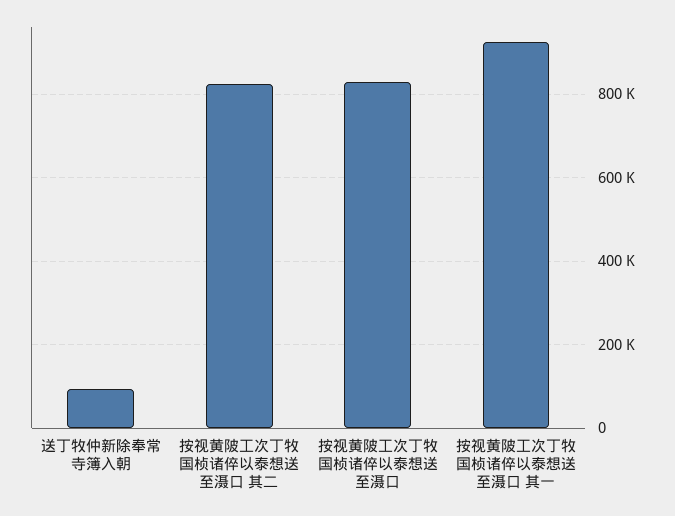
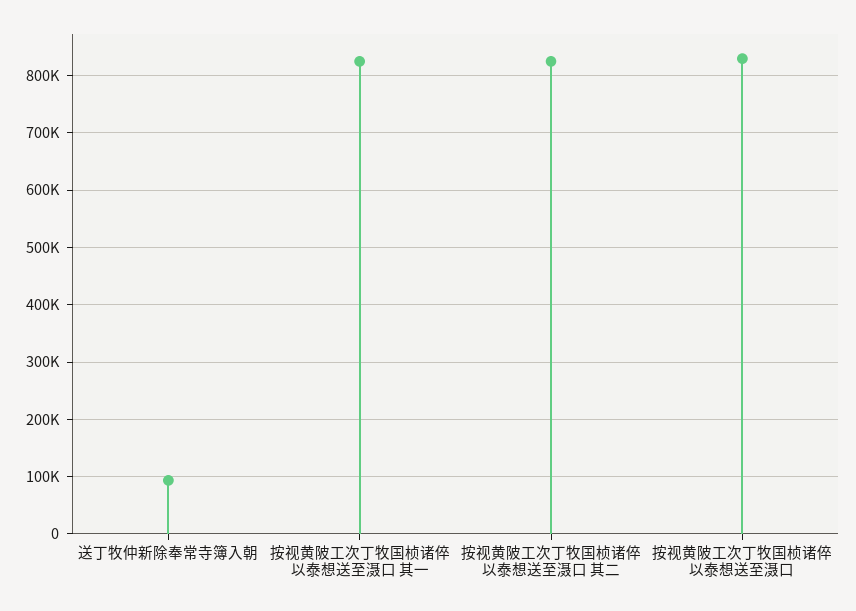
  {
    "送丁牧仲新除奉常寺簿入朝": 100000,
    "按视黄陂工次丁牧国桢诸倅以泰想送至滠口 其二": 820000,
    "按视黄陂工次丁牧国桢诸倅以泰想送至滠口": 820000,
-   "按视黄陂工次丁牧国桢诸倅以泰想送至滠口 其一": 920000
+   "按视黄陂工次丁牧国桢诸倅以泰想送至滠口 其一": 820000
  }

